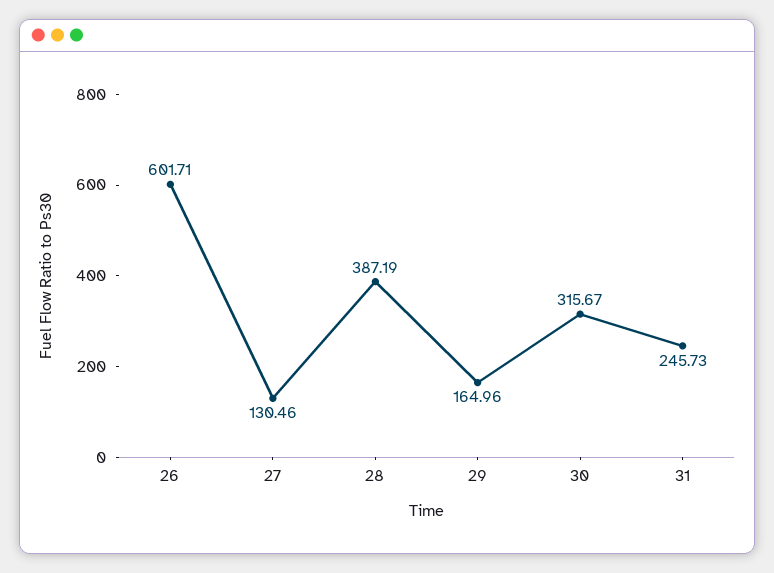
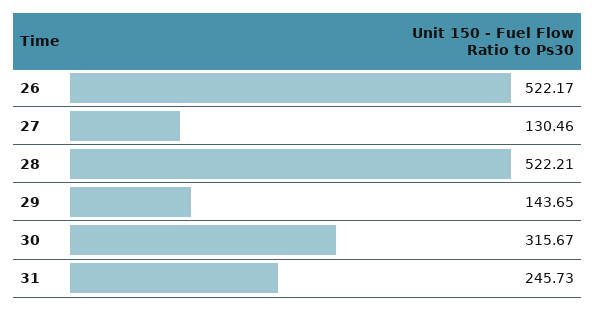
  {
-   "26": 601.71,
+   "26": 522.17,
    "27": 130.46,
-   "28": 387.19,
+   "28": 522.21,
-   "29": 164.96,
+   "29": 143.65,
    "30": 315.67,
    "31": 245.73
  }

